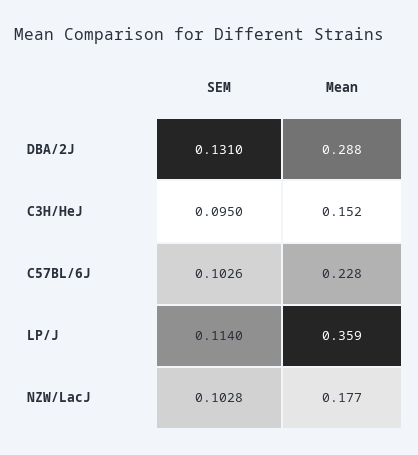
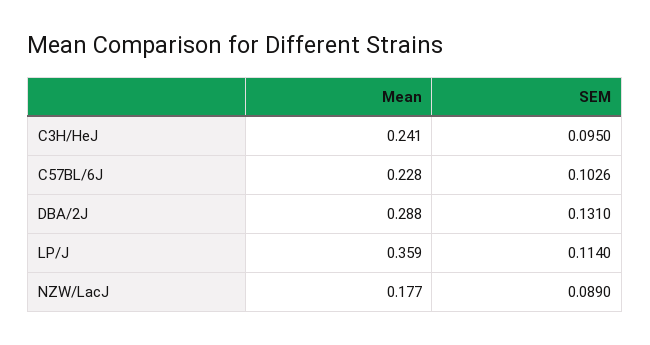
  {
    "SEM": {
      "DBA/2J": 0.131,
      "C3H/HeJ": 0.095,
      "C57BL/6J": 0.1026,
      "LP/J": 0.114,
-     "NZW/LacJ": 0.1028
+     "NZW/LacJ": 0.089
    },
    "Mean": {
      "DBA/2J": 0.288,
-     "C3H/HeJ": 0.152,
+     "C3H/HeJ": 0.241,
      "C57BL/6J": 0.228,
      "LP/J": 0.359,
      "NZW/LacJ": 0.177
    }
  }

